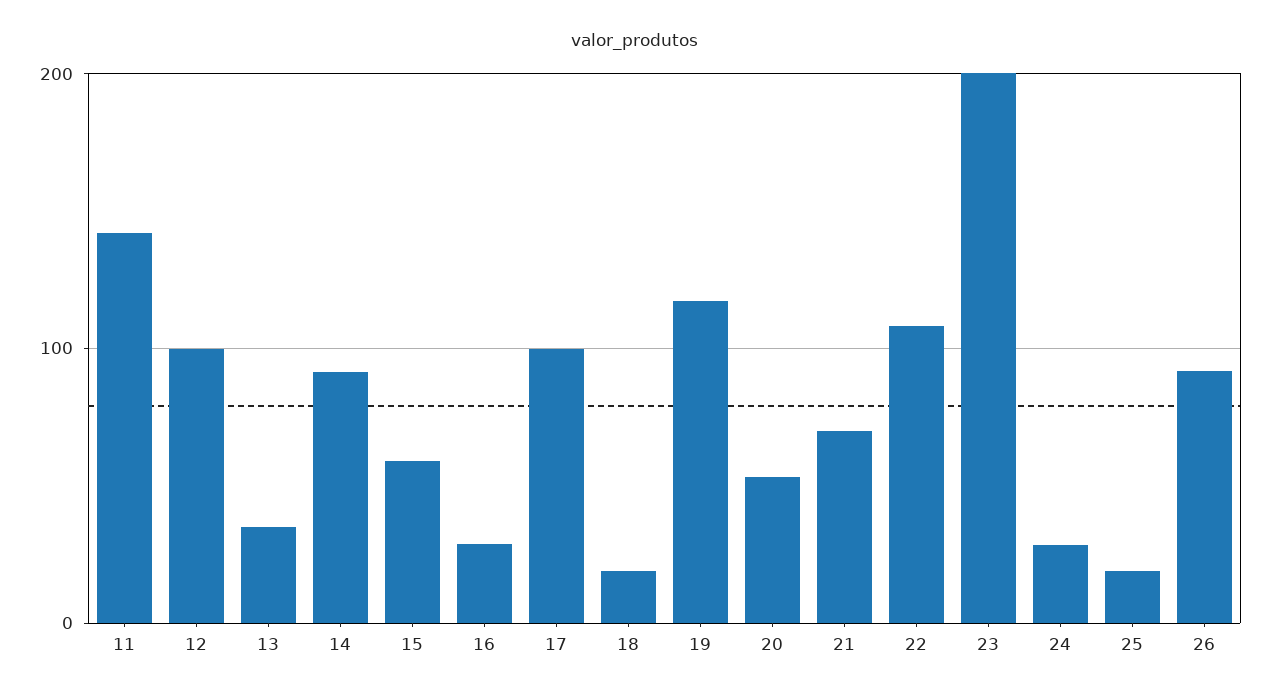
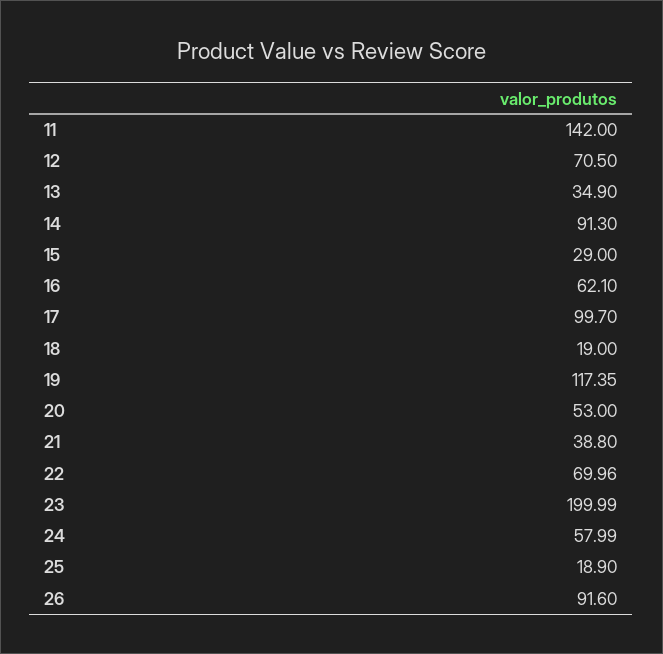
  {
    "11": 142,
-   "12": 100,
+   "12": 70.5,
    "13": 34.9,
    "14": 91.3,
-   "15": 60,
+   "15": 29,
-   "16": 30,
+   "16": 62.1,
    "17": 99.7,
    "18": 19,
    "19": 117.35,
    "20": 53,
-   "21": 70,
+   "21": 38.8,
-   "22": 110,
+   "22": 69.96,
    "23": 199.99,
-   "24": 30,
+   "24": 57.99,
    "25": 18.9,
    "26": 91.6
  }

